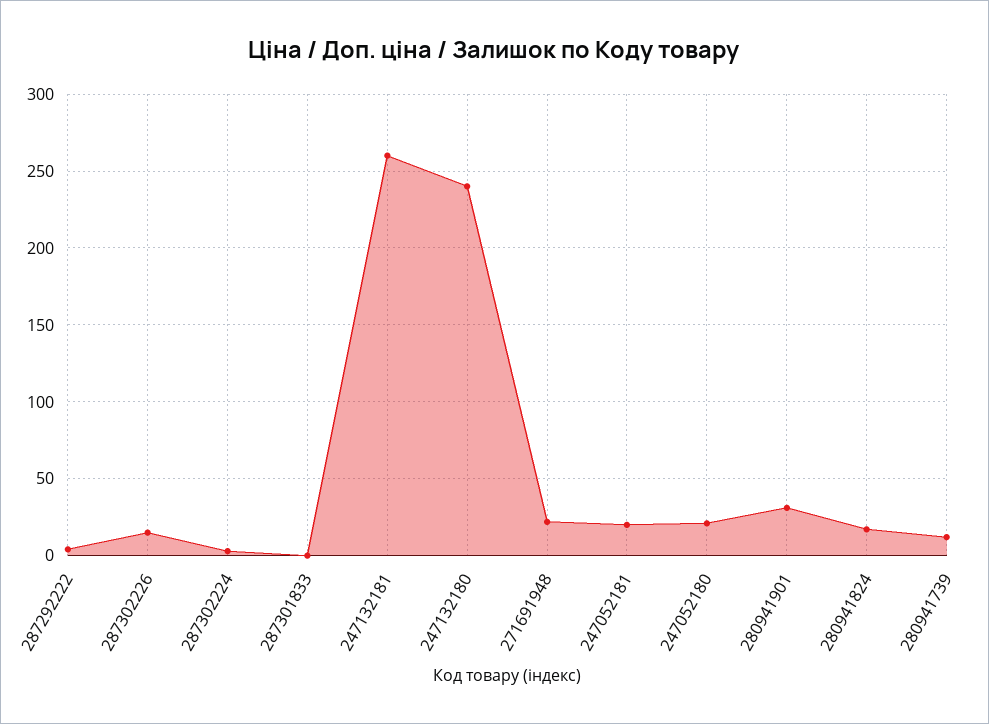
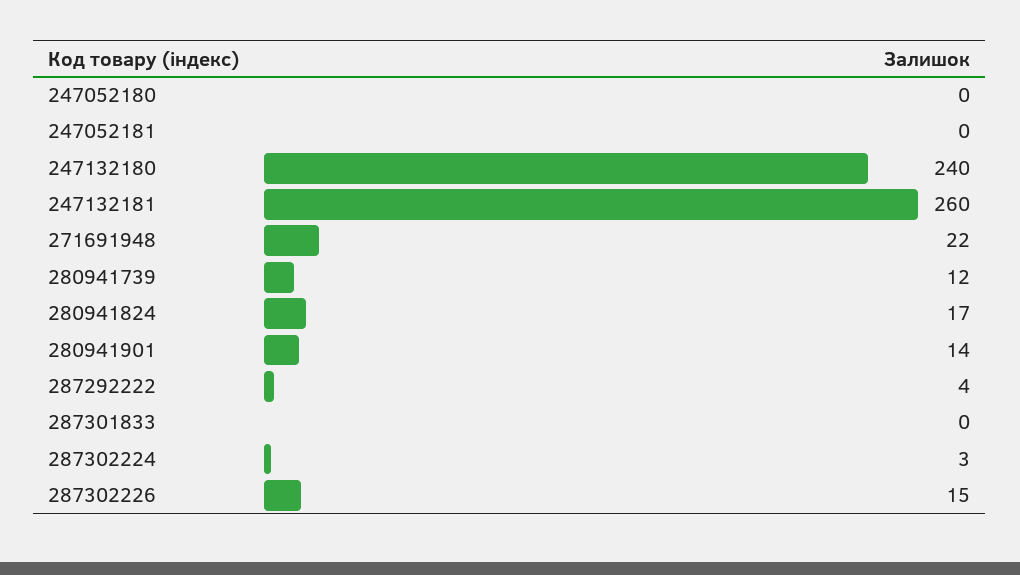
  {
    "287292222": 4,
    "287302226": 15,
    "287302224": 3,
    "287301833": 0,
    "247132181": 260,
    "247132180": 240,
    "271691948": 22,
-   "247052181": 20,
+   "247052181": 0,
-   "247052180": 20,
+   "247052180": 0,
-   "280941901": 30,
+   "280941901": 14,
    "280941824": 17,
    "280941739": 12
  }

